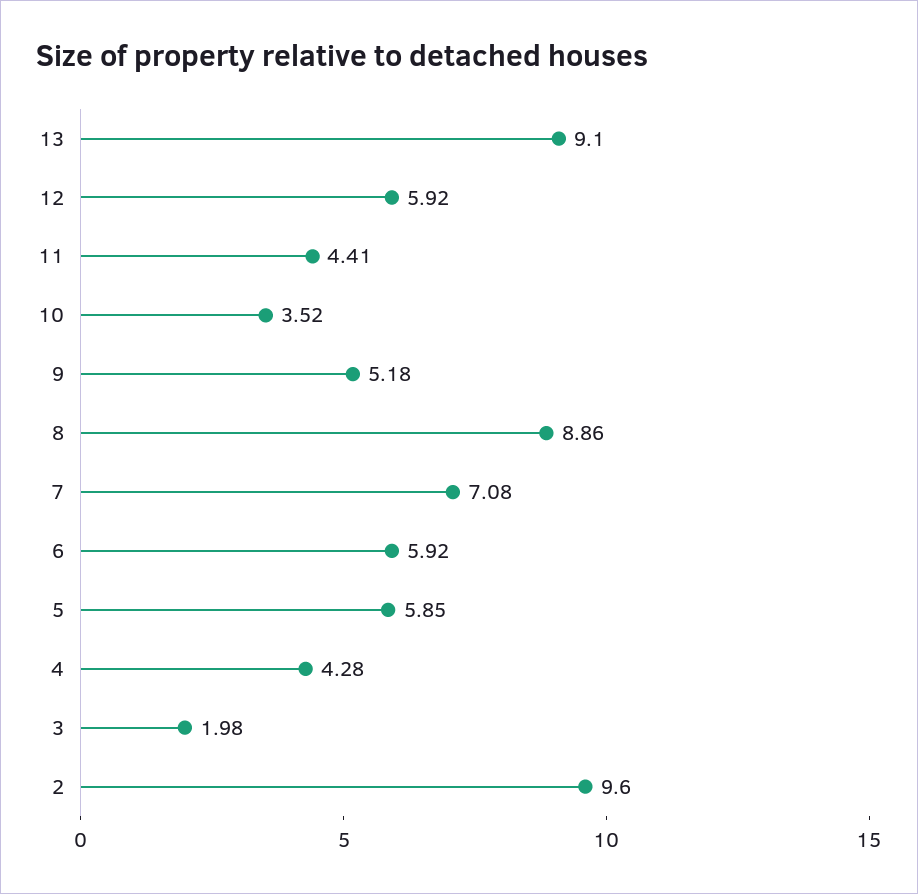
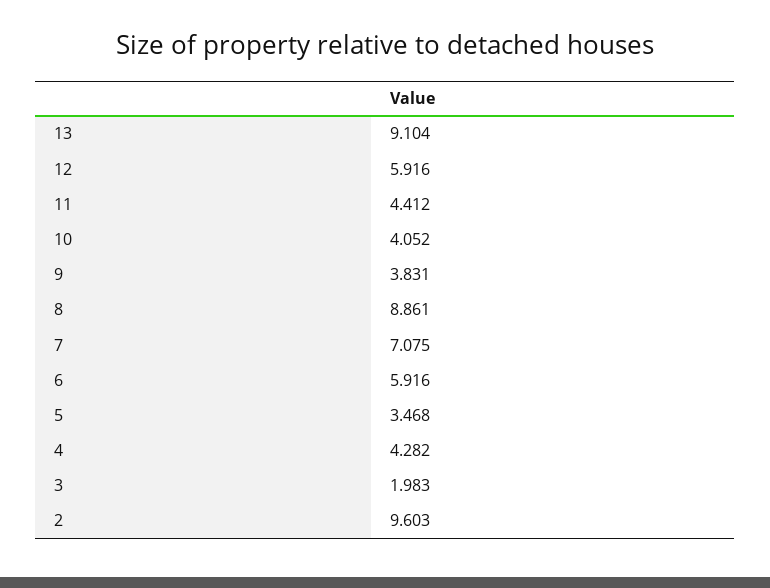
  {
    "13": 9.104,
    "12": 5.916,
    "11": 4.412,
-   "10": 3.52,
+   "10": 4.052,
-   "9": 5.18,
+   "9": 3.831,
    "8": 8.861,
    "7": 7.075,
    "6": 5.916,
-   "5": 5.85,
+   "5": 3.468,
    "4": 4.282,
    "3": 1.983,
    "2": 9.603
  }

